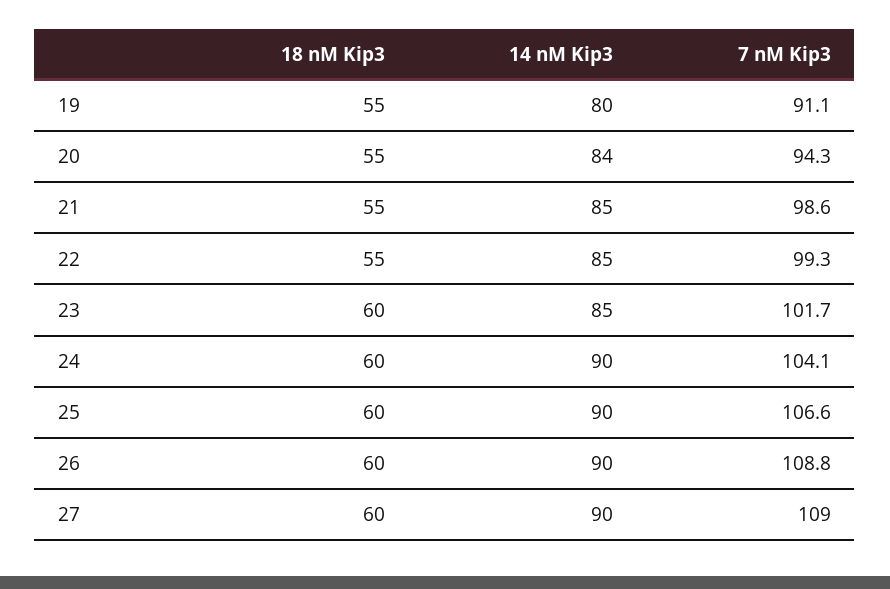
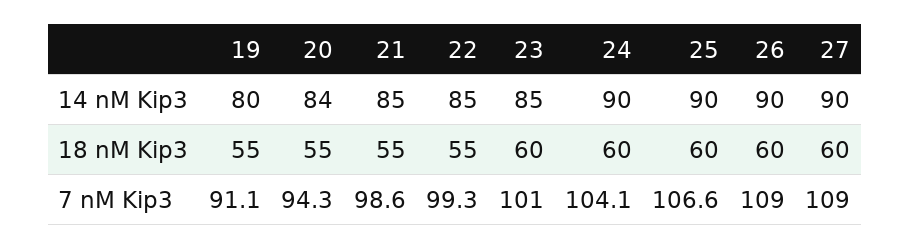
  {
    "18 nM Kip3": {
      "19": 55,
      "20": 55,
      "21": 55,
      "22": 55,
      "23": 60,
      "24": 60,
      "25": 60,
      "26": 60,
      "27": 60
    },
    "14 nM Kip3": {
      "19": 80,
      "20": 84,
      "21": 85,
      "22": 85,
      "23": 85,
      "24": 90,
      "25": 90,
      "26": 90,
      "27": 90
    },
    "7 nM Kip3": {
      "19": 91.1,
      "20": 94.3,
      "21": 98.6,
      "22": 99.3,
-     "23": 101.7,
+     "23": 101,
      "24": 104.1,
      "25": 106.6,
-     "26": 108.8,
+     "26": 109,
      "27": 109
    }
  }

